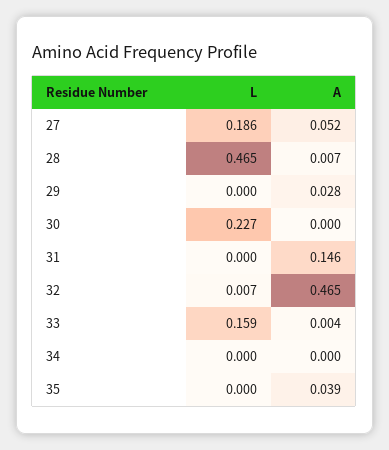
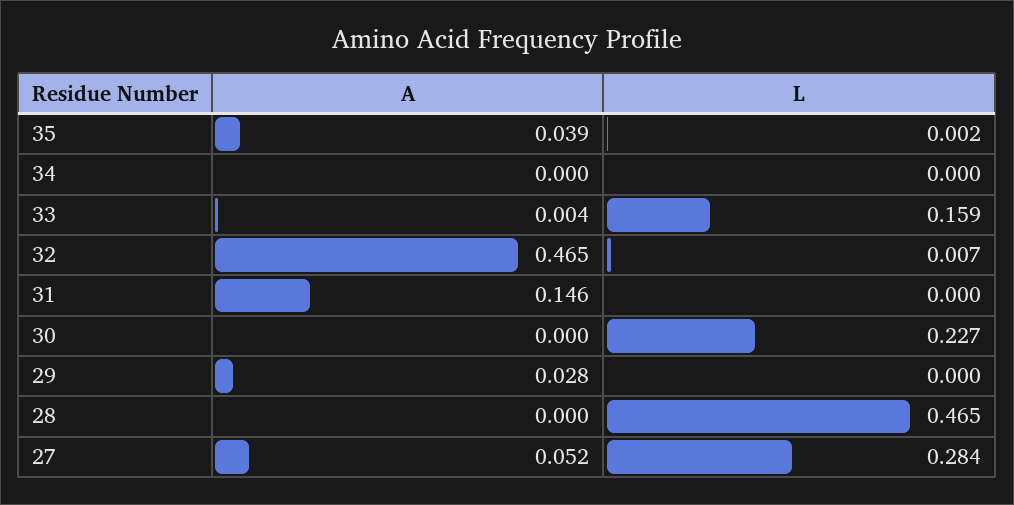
  {
    "L": {
-     "27": 0.186,
+     "27": 0.284,
      "28": 0.465,
      "29": 0,
      "30": 0.227,
      "31": 0,
      "32": 0.007,
      "33": 0.159,
      "34": 0,
-     "35": 0
+     "35": 0.002
    },
    "A": {
      "27": 0.052,
-     "28": 0.007,
+     "28": 0,
      "29": 0.028,
      "30": 0,
      "31": 0.146,
      "32": 0.465,
      "33": 0.004,
      "34": 0,
      "35": 0.039
    }
  }

